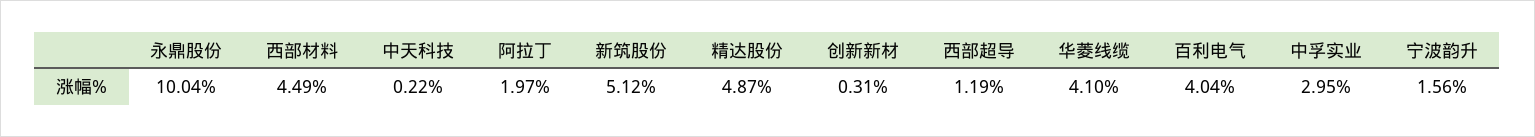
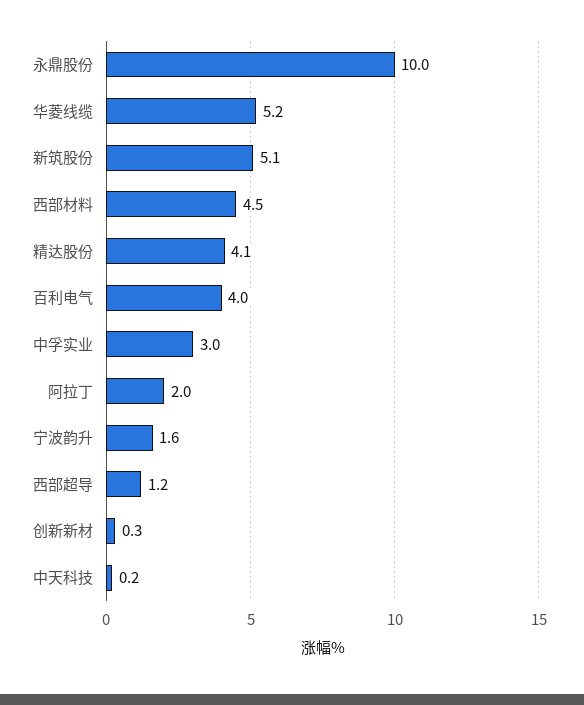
  {
    "永鼎股份": 10.04,
    "西部材料": 4.49,
    "中天科技": 0.22,
    "阿拉丁": 1.97,
    "新筑股份": 5.12,
-   "精达股份": 4.87,
+   "精达股份": 4.1,
    "创新新材": 0.31,
    "西部超导": 1.19,
-   "华菱线缆": 4.1,
+   "华菱线缆": 5.2,
    "百利电气": 4.04,
    "中孚实业": 2.95,
    "宁波韵升": 1.56
  }

